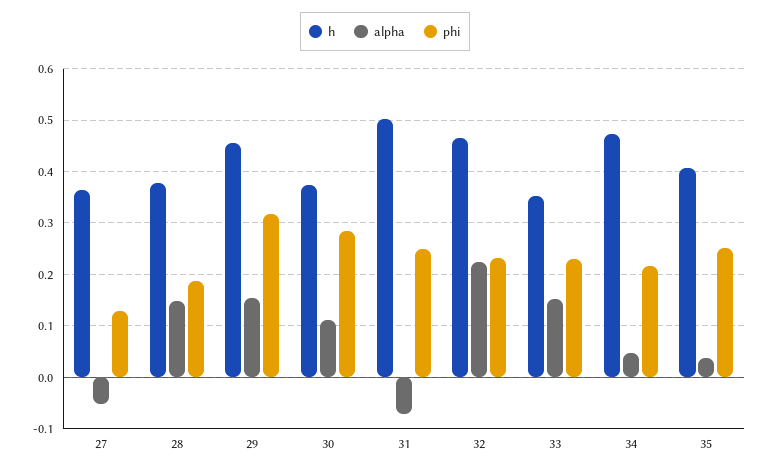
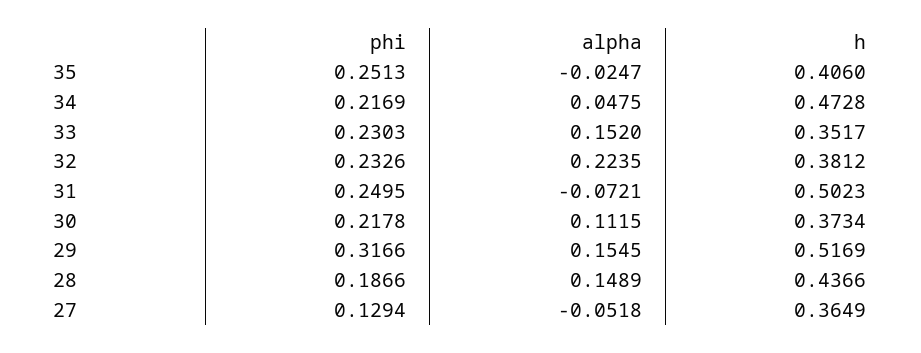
  {
    "h": {
      "27": 0.3649,
-     "28": 0.38,
+     "28": 0.4366,
-     "29": 0.46,
+     "29": 0.5169,
      "30": 0.3734,
      "31": 0.5023,
-     "32": 0.46,
+     "32": 0.3812,
      "33": 0.3517,
      "34": 0.4728,
      "35": 0.406
    },
    "alpha": {
      "27": -0.0518,
      "28": 0.1489,
      "29": 0.1545,
      "30": 0.1115,
      "31": -0.0721,
      "32": 0.2235,
      "33": 0.152,
      "34": 0.0475,
-     "35": 0.04
+     "35": -0.0247
    },
    "phi": {
      "27": 0.1294,
      "28": 0.1866,
      "29": 0.3166,
-     "30": 0.28,
+     "30": 0.2178,
      "31": 0.2495,
      "32": 0.2326,
      "33": 0.2303,
      "34": 0.2169,
      "35": 0.2513
    }
  }

